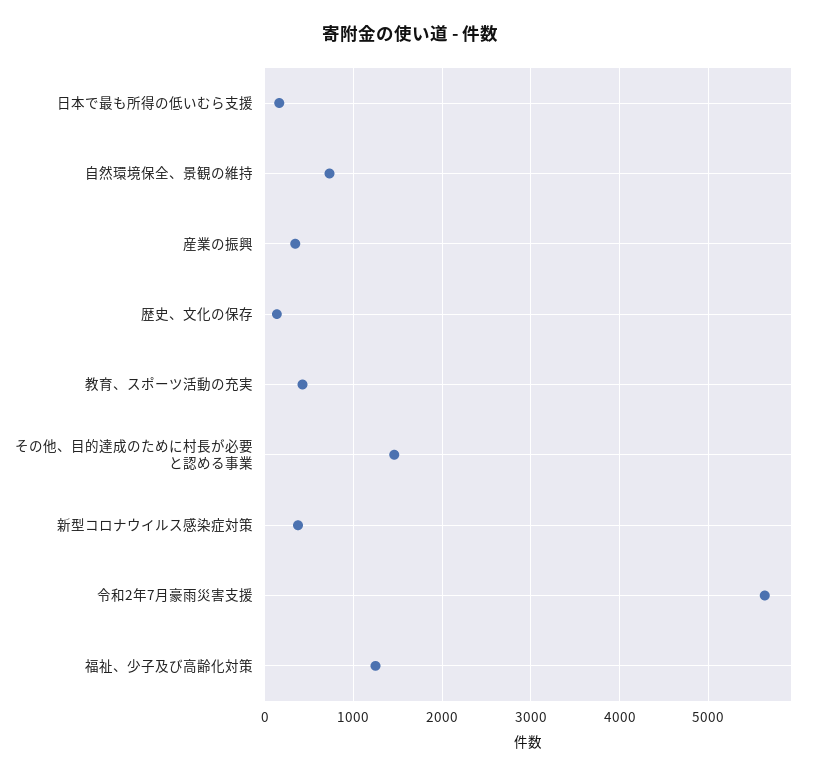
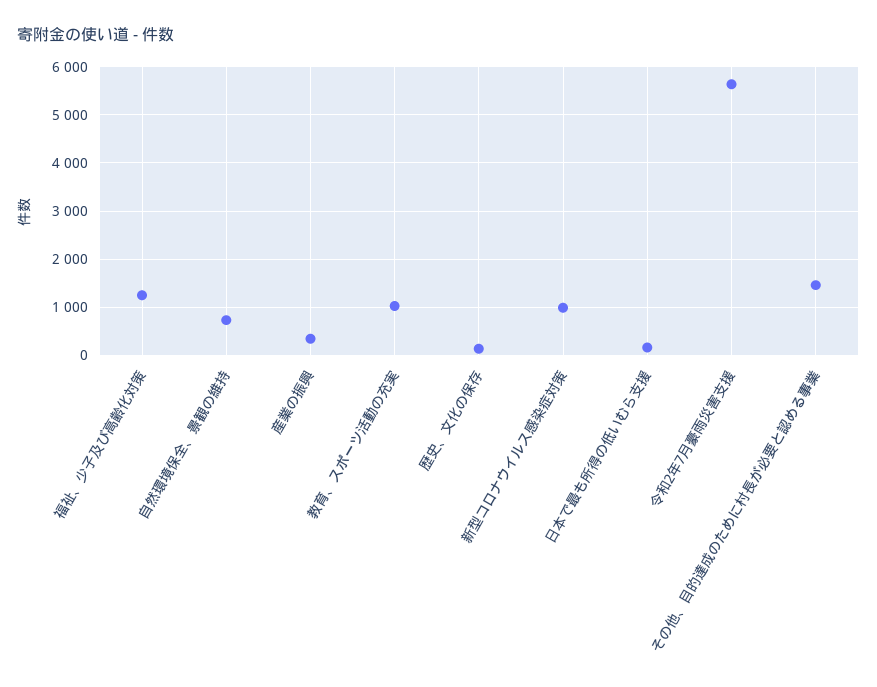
  {
    "日本で最も所得の低いむら支援": 200,
    "自然環境保全、景観の維持": 700,
    "産業の振興": 300,
    "歴史、文化の保存": 100,
-   "教育、スポーツ活動の充実": 400,
+   "教育、スポーツ活動の充実": 1000,
    "その他、目的達成のために村長が必要と認める事業": 1500,
-   "新型コロナウイルス感染症対策": 400,
+   "新型コロナウイルス感染症対策": 1000,
    "令和2年7月豪雨災害支援": 5600,
    "福祉、少子及び高齢化対策": 1200
  }

